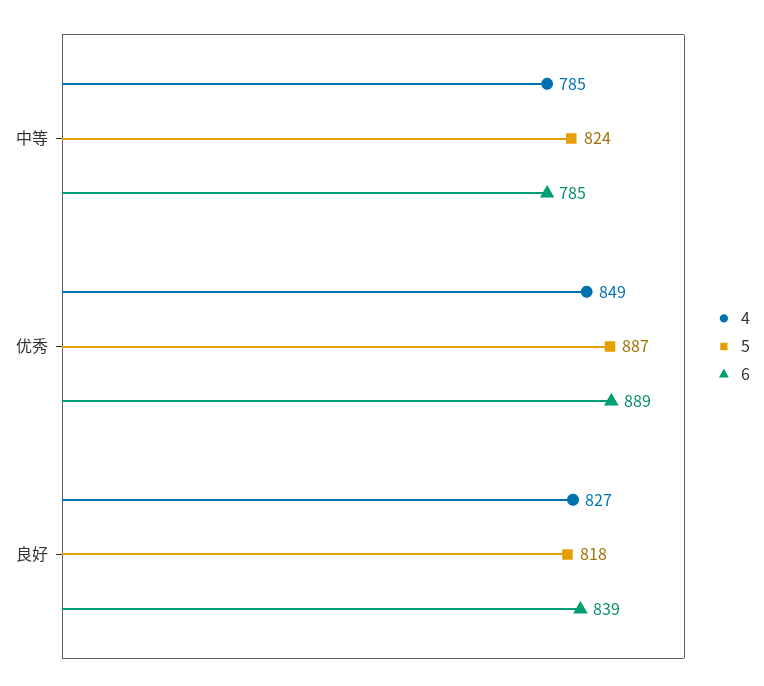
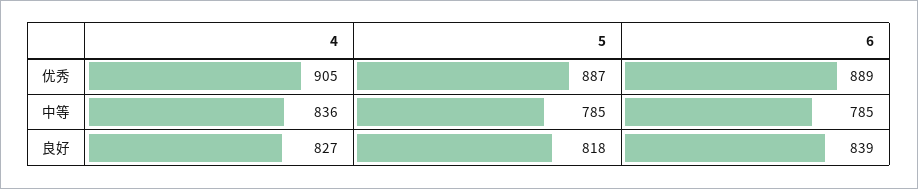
  {
    "4": {
-     "中等": 785,
+     "中等": 836,
-     "优秀": 849,
+     "优秀": 905,
      "良好": 827
    },
    "5": {
-     "中等": 824,
+     "中等": 785,
      "优秀": 887,
      "良好": 818
    },
    "6": {
      "中等": 785,
      "优秀": 889,
      "良好": 839
    }
  }

